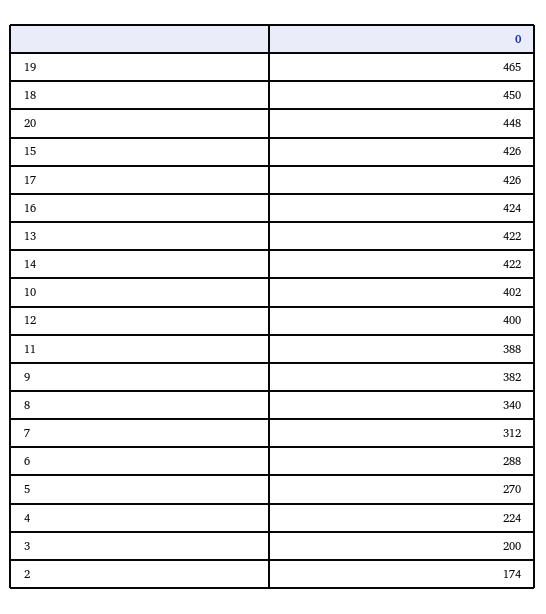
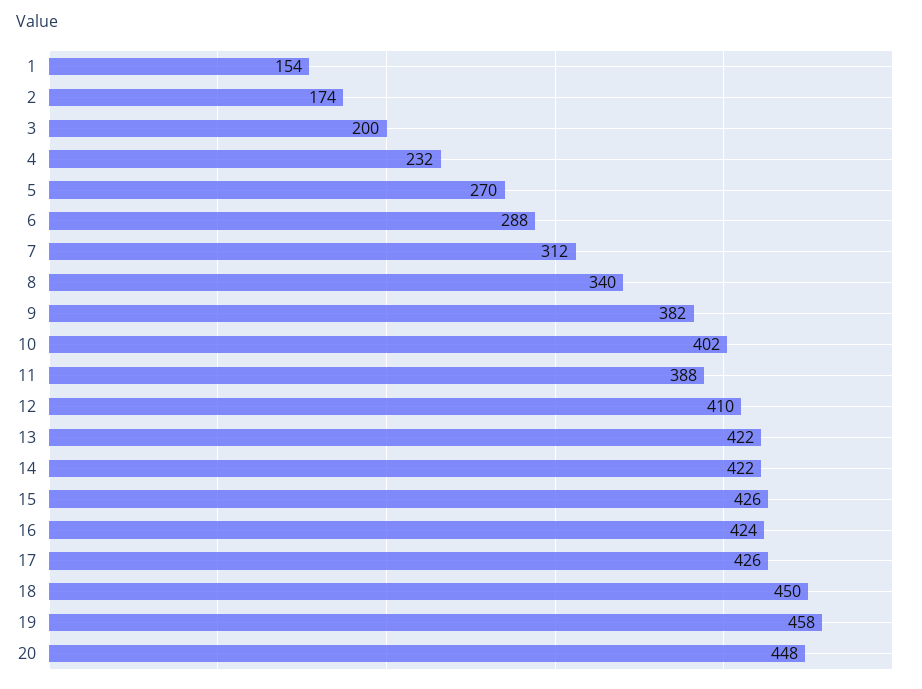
  {
-   "19": 465,
+   "19": 458,
    "18": 450,
    "20": 448,
    "15": 426,
    "17": 426,
    "16": 424,
    "13": 422,
    "14": 422,
    "10": 402,
-   "12": 400,
+   "12": 410,
    "11": 388,
    "9": 382,
    "8": 340,
    "7": 312,
    "6": 288,
    "5": 270,
-   "4": 224,
+   "4": 232,
    "3": 200,
-   "2": 174
+   "2": 174,
+   "1": 154
  }

